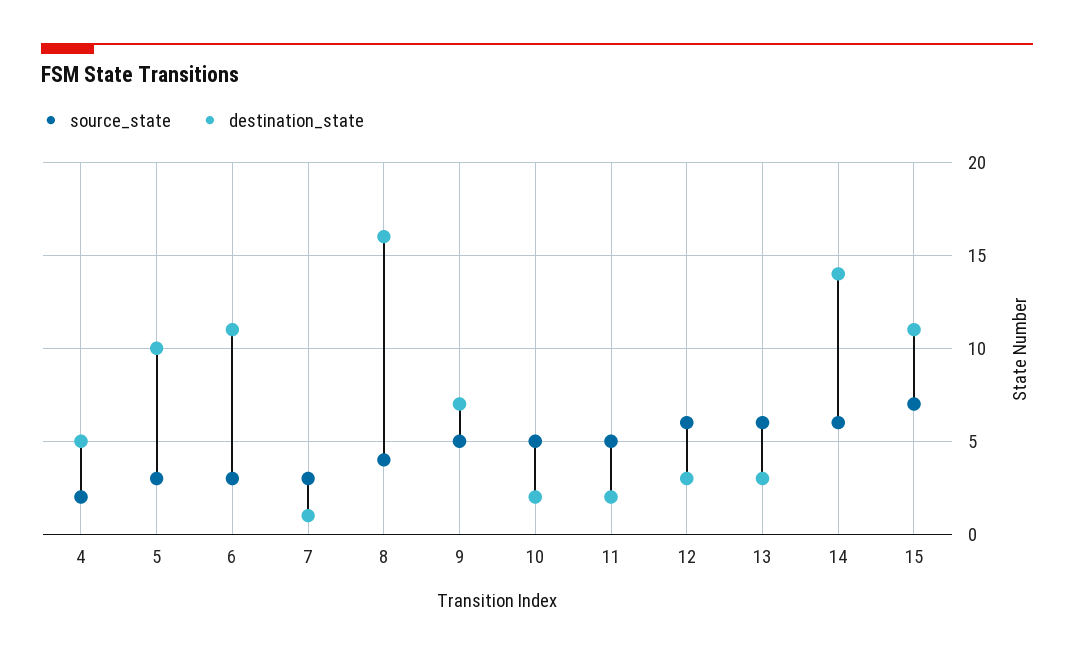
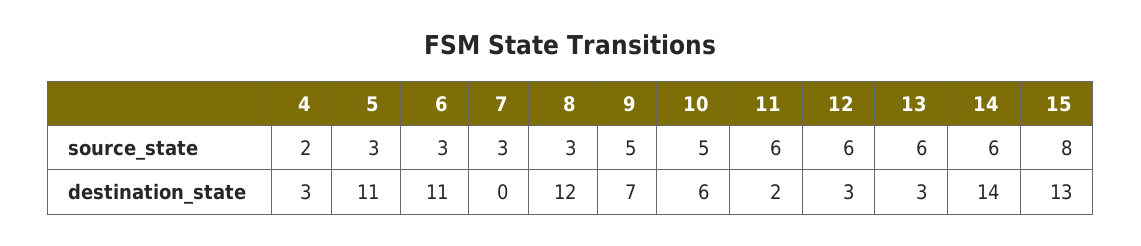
  {
    "source_state": {
      "4": 2,
      "5": 3,
      "6": 3,
      "7": 3,
-     "8": 4,
+     "8": 3,
      "9": 5,
      "10": 5,
-     "11": 5,
+     "11": 6,
      "12": 6,
      "13": 6,
      "14": 6,
-     "15": 7
+     "15": 8
    },
    "destination_state": {
-     "4": 5,
+     "4": 3,
-     "5": 10,
+     "5": 11,
      "6": 11,
-     "7": 1,
+     "7": 0,
-     "8": 16,
+     "8": 12,
      "9": 7,
-     "10": 2,
+     "10": 6,
      "11": 2,
      "12": 3,
      "13": 3,
      "14": 14,
-     "15": 11
+     "15": 13
    }
  }

